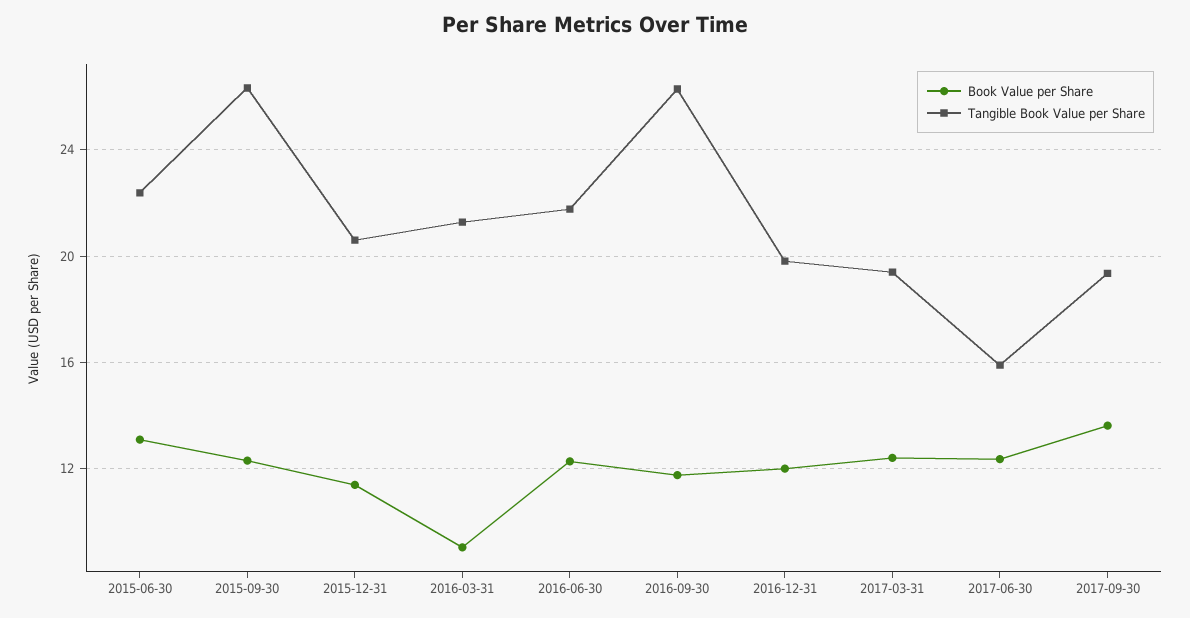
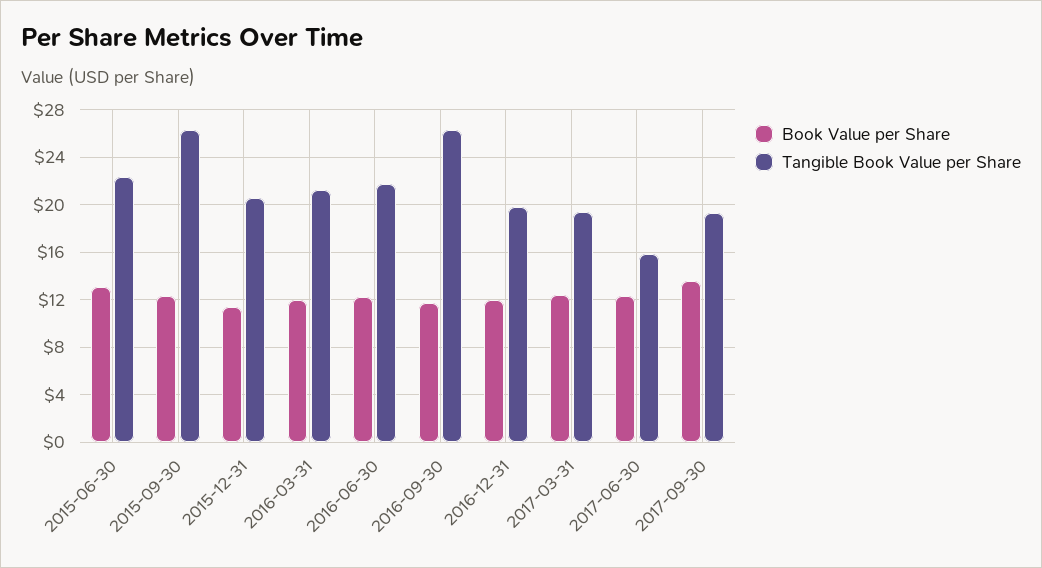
  {
    "Book Value per Share": {
      "2015-06-30": 13,
      "2015-09-30": 12.5,
      "2015-12-31": 11.5,
-     "2016-03-31": 9,
+     "2016-03-31": 12,
      "2016-06-30": 12.5,
      "2016-09-30": 12,
      "2016-12-31": 12,
      "2017-03-31": 12.5,
      "2017-06-30": 12.5,
      "2017-09-30": 13.5
    },
    "Tangible Book Value per Share": {
      "2015-06-30": 22.5,
      "2015-09-30": 26.5,
      "2015-12-31": 20.5,
      "2016-03-31": 21.5,
      "2016-06-30": 22,
      "2016-09-30": 26.5,
      "2016-12-31": 20,
      "2017-03-31": 19.5,
      "2017-06-30": 16,
      "2017-09-30": 19.5
    }
  }

